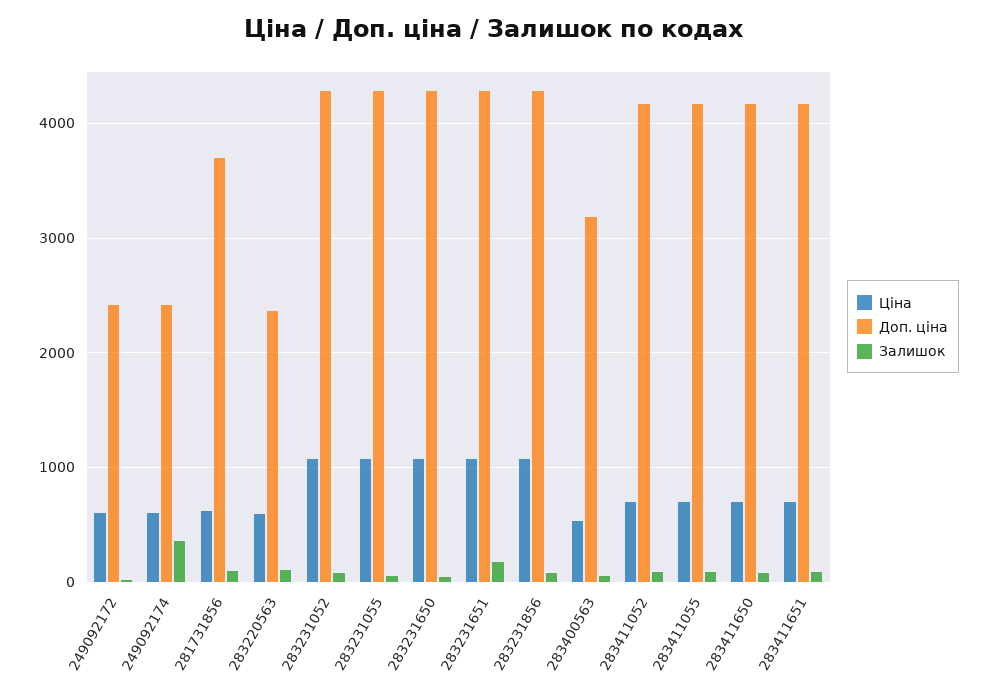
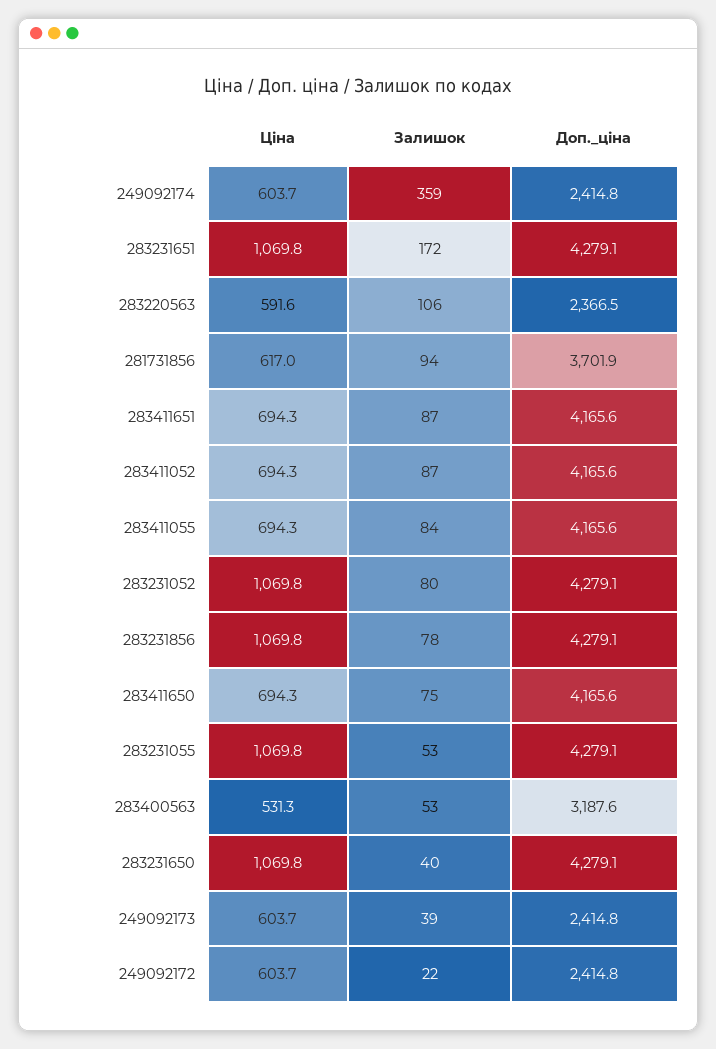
  {
    "Ціна": {
      "249092172": 603.7,
      "249092174": 603.7,
      "281731856": 617,
      "283220563": 591.6,
      "283231052": 1069.8,
      "283231055": 1069.8,
      "283231650": 1069.8,
      "283231651": 1069.8,
      "283231856": 1069.8,
      "283400563": 531.3,
      "283411052": 694.3,
      "283411055": 694.3,
      "283411650": 694.3,
-     "283411651": 694.3
+     "283411651": 694.3,
+     "249092173": 603.7
    },
    "Доп. ціна": {
      "249092172": 2414.8,
      "249092174": 2414.8,
      "281731856": 3701.9,
      "283220563": 2366.5,
      "283231052": 4279.1,
      "283231055": 4279.1,
      "283231650": 4279.1,
      "283231651": 4279.1,
      "283231856": 4279.1,
      "283400563": 3187.6,
      "283411052": 4165.6,
      "283411055": 4165.6,
      "283411650": 4165.6,
-     "283411651": 4165.6
+     "283411651": 4165.6,
+     "249092173": 2414.8
    },
    "Залишок": {
      "249092172": 22,
      "249092174": 359,
      "281731856": 94,
      "283220563": 106,
      "283231052": 80,
      "283231055": 53,
      "283231650": 40,
      "283231651": 172,
      "283231856": 78,
      "283400563": 53,
      "283411052": 87,
      "283411055": 84,
      "283411650": 75,
-     "283411651": 87
+     "283411651": 87,
+     "249092173": 39
    }
  }

